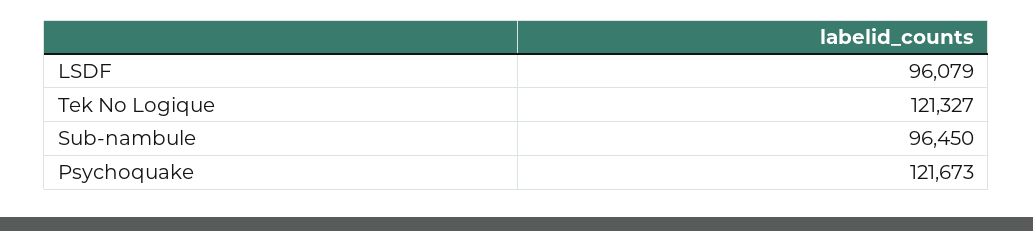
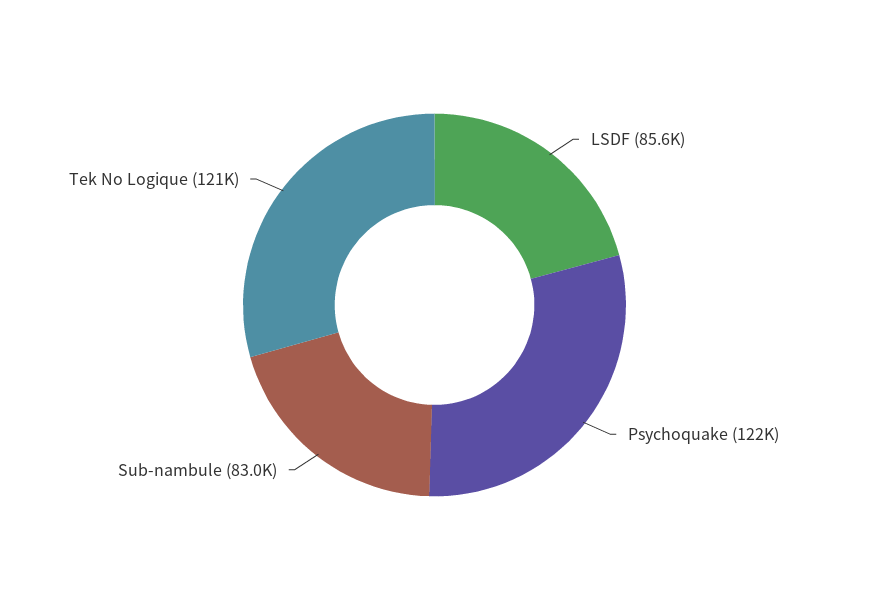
  {
-   "LSDF": 96079,
+   "LSDF": 85600,
    "Tek No Logique": 121327,
-   "Sub-nambule": 96450,
+   "Sub-nambule": 83000,
    "Psychoquake": 121673
  }

